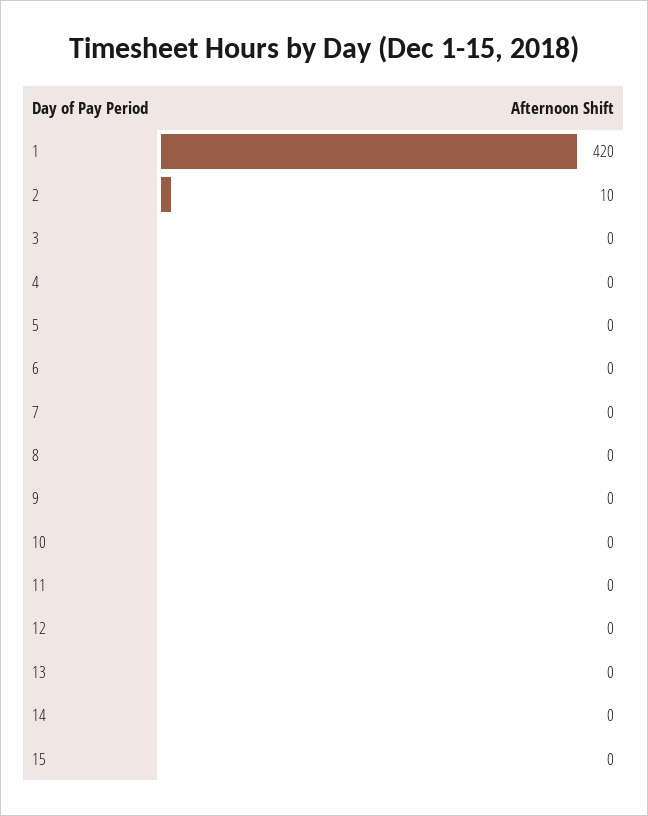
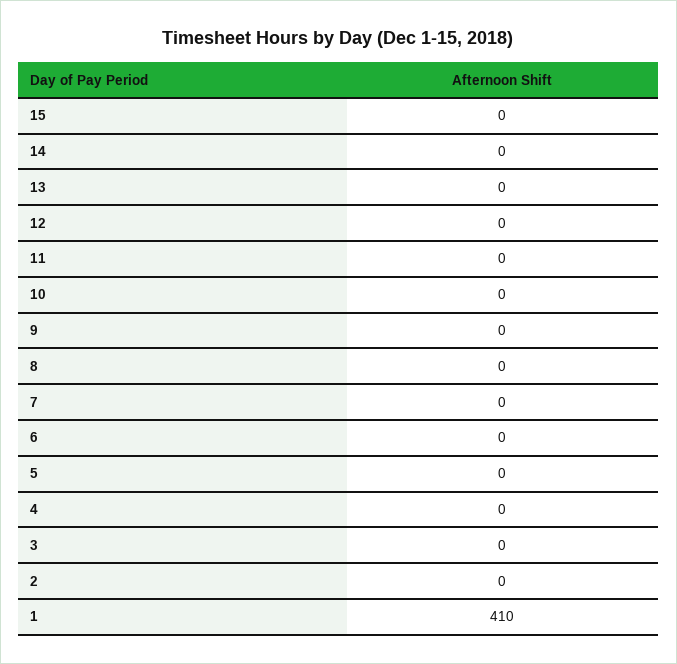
  {
-   "1": 420,
+   "1": 410,
-   "2": 10,
+   "2": 0,
    "3": 0,
    "4": 0,
    "5": 0,
    "6": 0,
    "7": 0,
    "8": 0,
    "9": 0,
    "10": 0,
    "11": 0,
    "12": 0,
    "13": 0,
    "14": 0,
    "15": 0
  }

